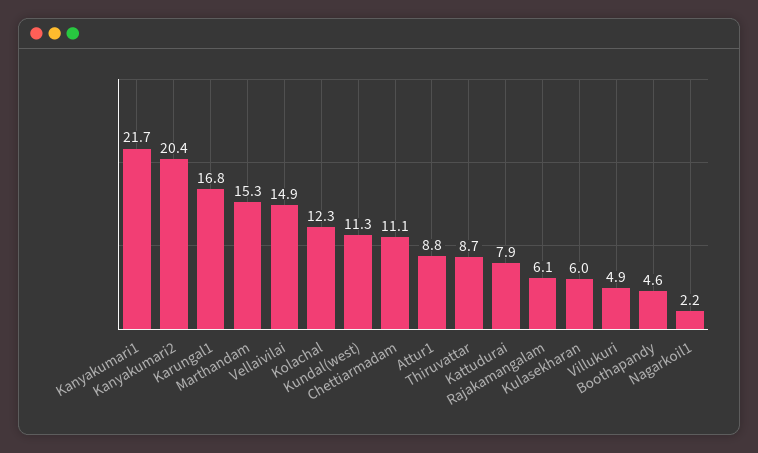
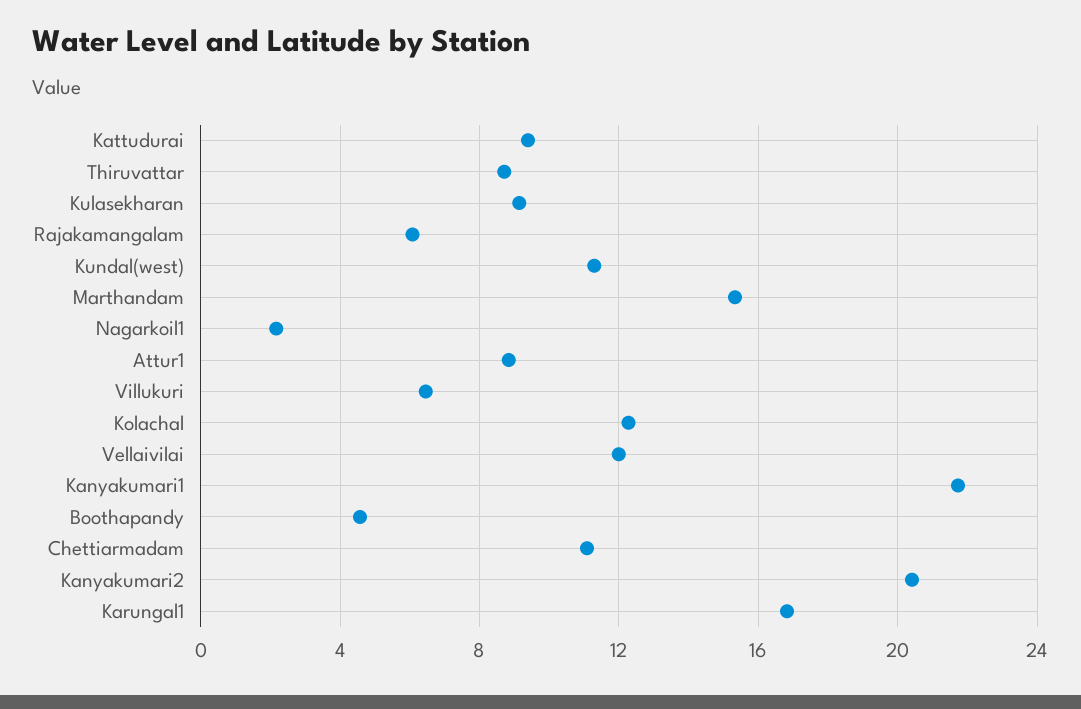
  {
    "Kanyakumari1": 21.7,
    "Kanyakumari2": 20.4,
    "Karungal1": 16.8,
    "Marthandam": 15.3,
-   "Vellaivilai": 14.9,
+   "Vellaivilai": 12,
    "Kolachal": 12.3,
    "Kundal(west)": 11.3,
    "Chettiarmadam": 11.1,
    "Attur1": 8.8,
    "Thiruvattar": 8.7,
-   "Kattudurai": 7.9,
+   "Kattudurai": 9.5,
    "Rajakamangalam": 6.1,
-   "Kulasekharan": 6,
+   "Kulasekharan": 9,
-   "Villukuri": 4.9,
+   "Villukuri": 6.5,
    "Boothapandy": 4.6,
    "Nagarkoil1": 2.2
  }

